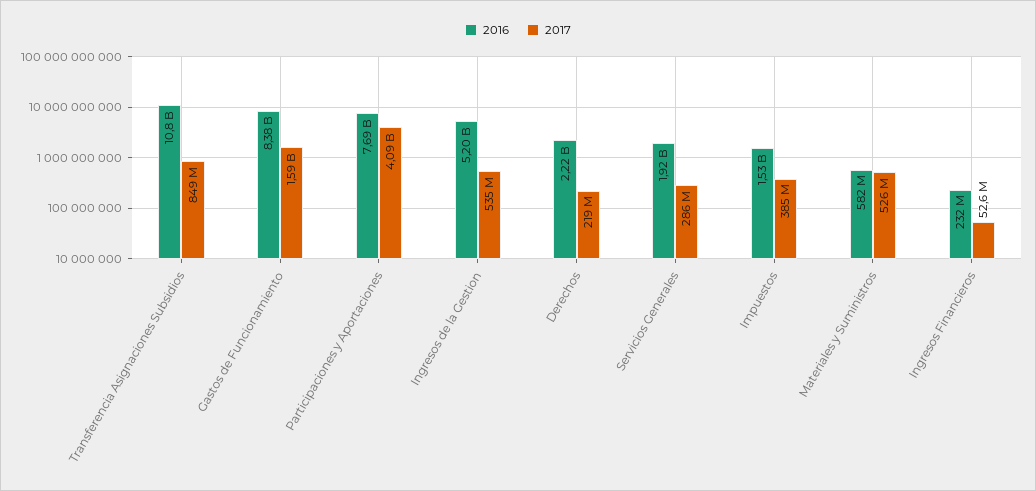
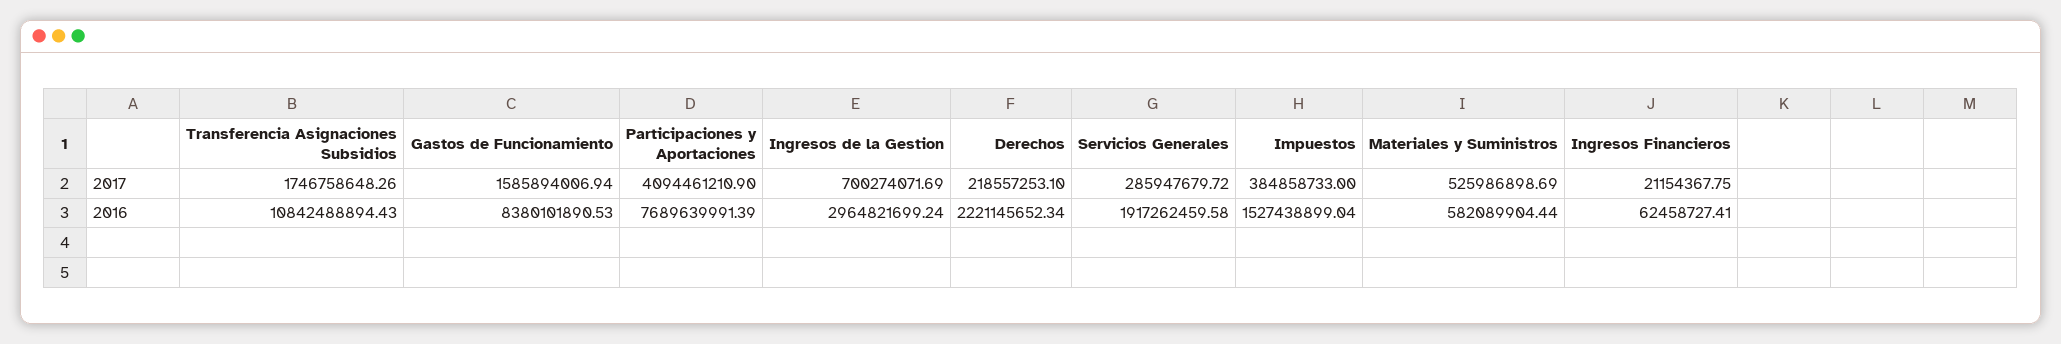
  {
    "2016": {
      "Transferencia Asignaciones Subsidios": 10842488894.43,
      "Gastos de Funcionamiento": 8380101890.53,
      "Participaciones y Aportaciones": 7689639991.39,
-     "Ingresos de la Gestion": 5200000000,
+     "Ingresos de la Gestion": 2964821699.24,
      "Derechos": 2221145652.34,
      "Servicios Generales": 1917262459.58,
      "Impuestos": 1527438899.04,
      "Materiales y Suministros": 582089904.44,
-     "Ingresos Financieros": 232000000
+     "Ingresos Financieros": 62458727.41
    },
    "2017": {
-     "Transferencia Asignaciones Subsidios": 849000000,
+     "Transferencia Asignaciones Subsidios": 1746758648.26,
      "Gastos de Funcionamiento": 1585894006.94,
      "Participaciones y Aportaciones": 4094461210.9,
-     "Ingresos de la Gestion": 535000000,
+     "Ingresos de la Gestion": 700274071.69,
      "Derechos": 218557253.1,
      "Servicios Generales": 285947679.72,
      "Impuestos": 384858733,
      "Materiales y Suministros": 525986898.69,
-     "Ingresos Financieros": 52600000
+     "Ingresos Financieros": 21154367.75
    }
  }

